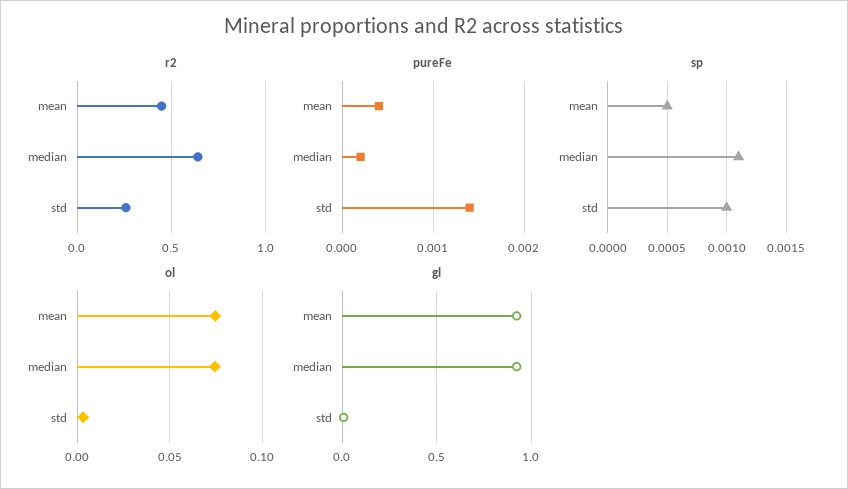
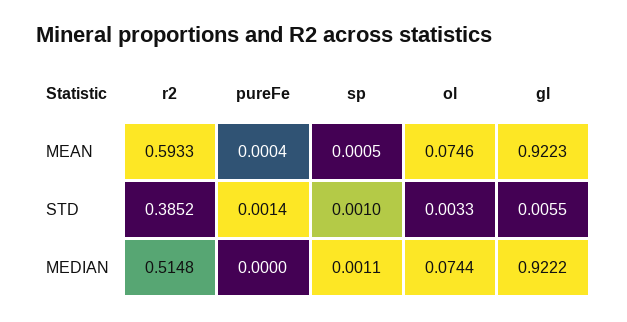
  {
    "r2": {
-     "mean": 0.45,
+     "mean": 0.5933,
-     "median": 0.65,
+     "median": 0.5148,
-     "std": 0.25
+     "std": 0.3852
    },
    "pureFe": {
      "mean": 0.0004,
-     "median": 0.0002,
+     "median": 0,
      "std": 0.0014
    },
    "sp": {
      "mean": 0.0005,
      "median": 0.0011,
      "std": 0.001
    },
    "ol": {
      "mean": 0.0746,
      "median": 0.0744,
      "std": 0.0033
    },
    "gl": {
      "mean": 0.9223,
      "median": 0.9222,
      "std": 0.0055
    }
  }

